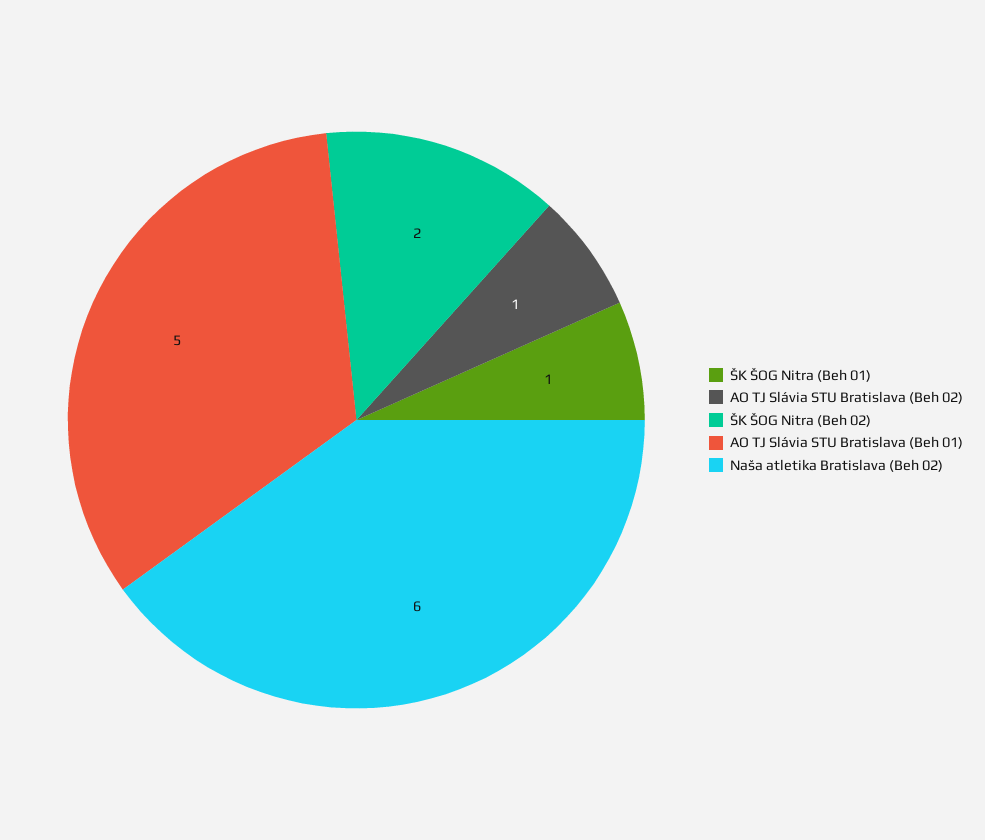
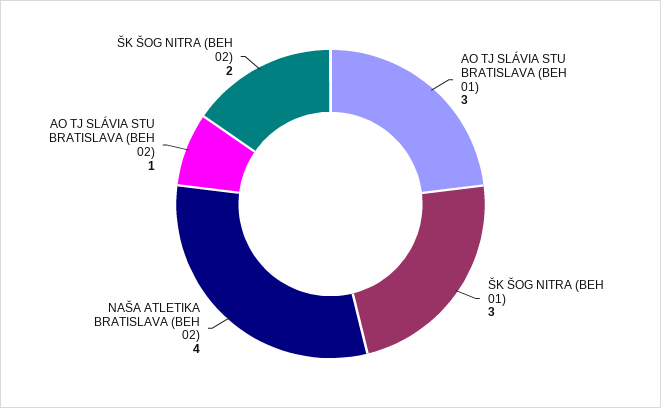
  {
-   "ŠK ŠOG Nitra (Beh 01)": 1,
+   "ŠK ŠOG Nitra (Beh 01)": 3,
    "AO TJ Slávia STU Bratislava (Beh 02)": 1,
    "ŠK ŠOG Nitra (Beh 02)": 2,
-   "AO TJ Slávia STU Bratislava (Beh 01)": 5,
+   "AO TJ Slávia STU Bratislava (Beh 01)": 3,
-   "Naša atletika Bratislava (Beh 02)": 6
+   "Naša atletika Bratislava (Beh 02)": 4
  }

